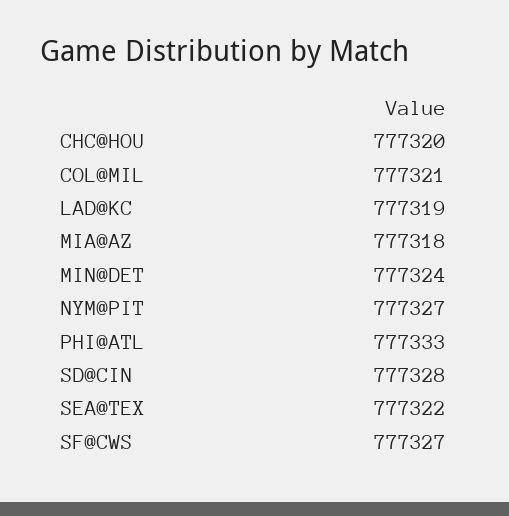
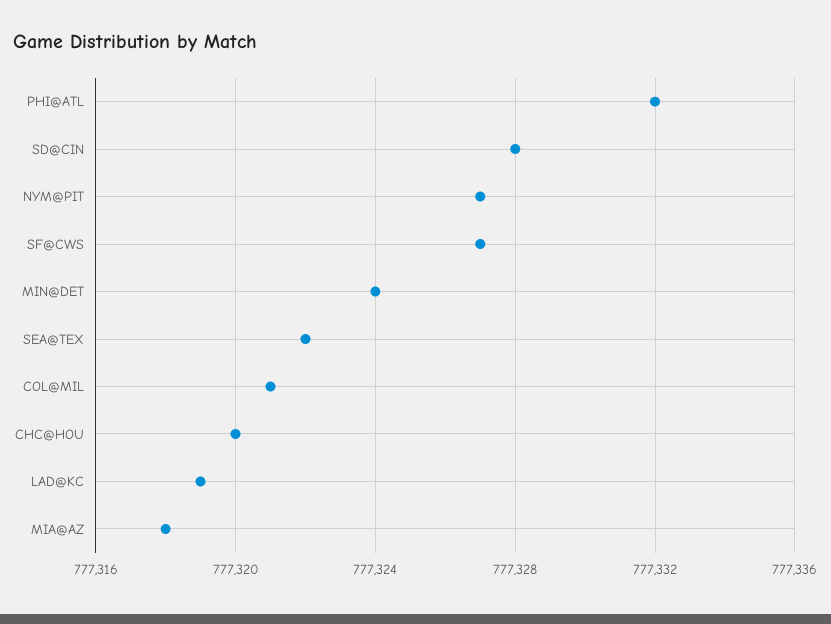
  {
    "CHC@HOU": 777320,
    "COL@MIL": 777321,
    "LAD@KC": 777319,
    "MIA@AZ": 777318,
    "MIN@DET": 777324,
    "NYM@PIT": 777327,
-   "PHI@ATL": 777333,
+   "PHI@ATL": 777332,
    "SD@CIN": 777328,
    "SEA@TEX": 777322,
    "SF@CWS": 777327
  }

